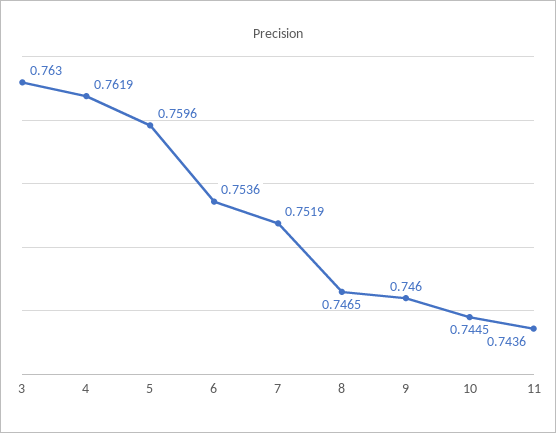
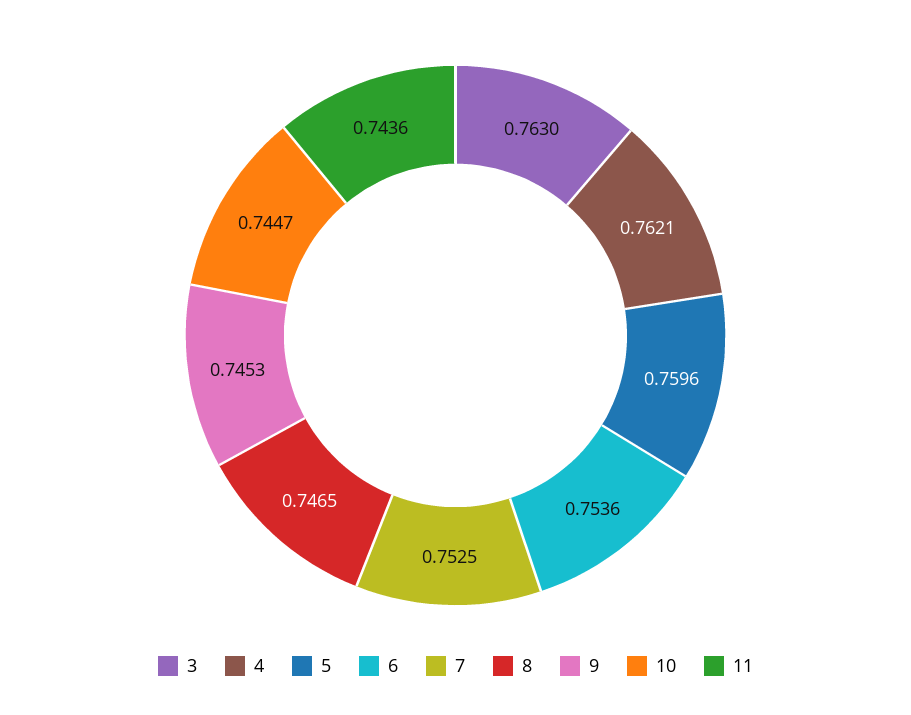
  {
    "3": 0.763,
-   "4": 0.7619,
+   "4": 0.7621,
    "5": 0.7596,
    "6": 0.7536,
-   "7": 0.7519,
+   "7": 0.7525,
    "8": 0.7465,
-   "9": 0.746,
+   "9": 0.7453,
-   "10": 0.7445,
+   "10": 0.7447,
    "11": 0.7436
  }

